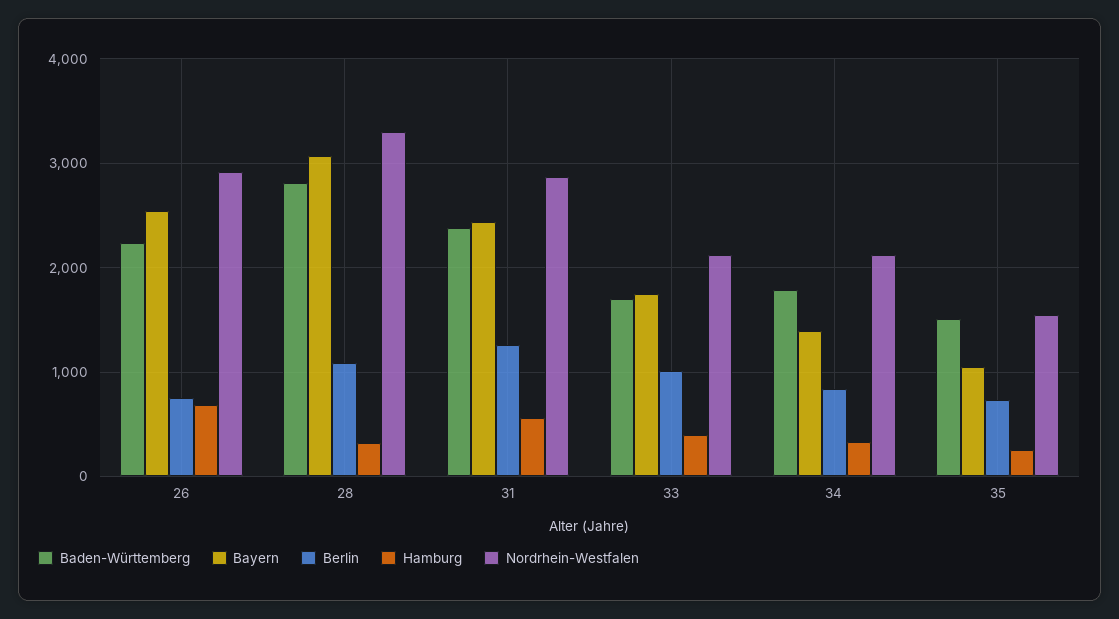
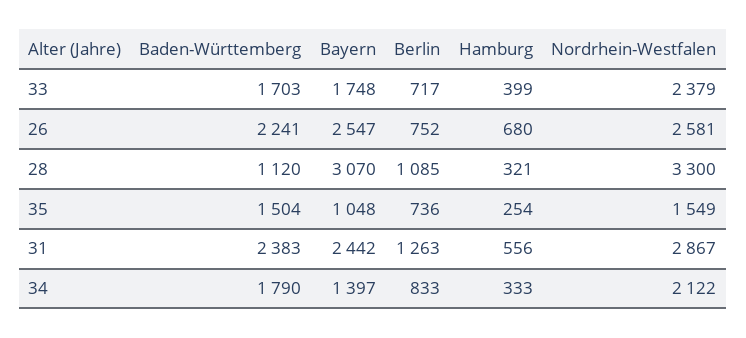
  {
    "Baden-Württemberg": {
      "26": 2241,
-     "28": 2800,
+     "28": 1120,
      "31": 2383,
      "33": 1703,
      "34": 1790,
      "35": 1504
    },
    "Bayern": {
      "26": 2547,
      "28": 3070,
      "31": 2442,
      "33": 1748,
      "34": 1397,
      "35": 1048
    },
    "Berlin": {
      "26": 752,
      "28": 1085,
      "31": 1263,
-     "33": 1000,
+     "33": 717,
      "34": 833,
      "35": 736
    },
    "Hamburg": {
      "26": 680,
      "28": 321,
      "31": 556,
      "33": 399,
      "34": 333,
      "35": 254
    },
    "Nordrhein-Westfalen": {
-     "26": 2900,
+     "26": 2581,
      "28": 3300,
      "31": 2867,
-     "33": 2100,
+     "33": 2379,
      "34": 2122,
      "35": 1549
    }
  }

